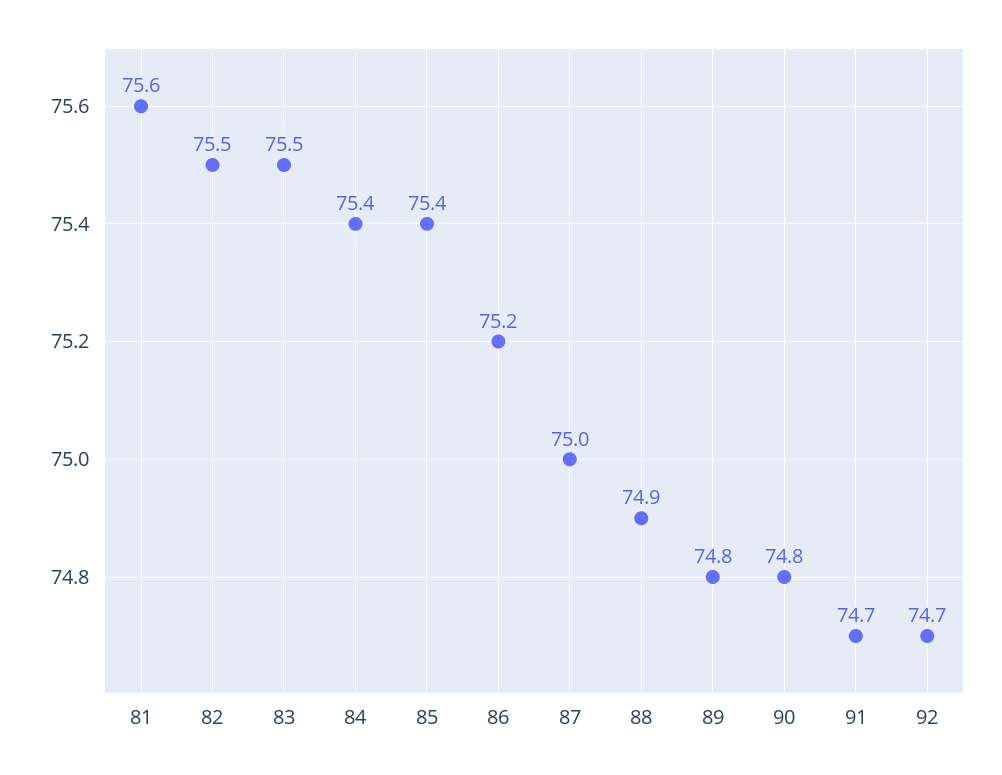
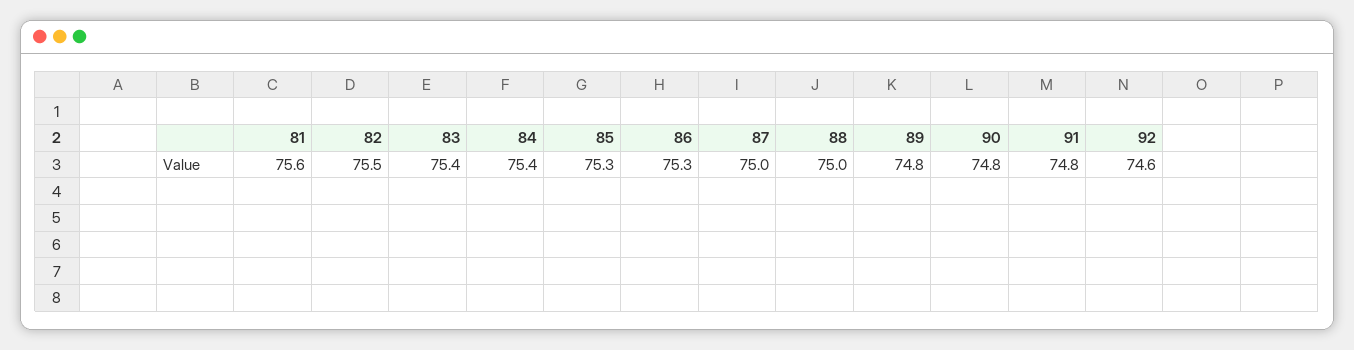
  {
    "81": 75.6,
    "82": 75.5,
-   "83": 75.5,
+   "83": 75.4,
    "84": 75.4,
-   "85": 75.4,
+   "85": 75.3,
-   "86": 75.2,
+   "86": 75.3,
    "87": 75,
-   "88": 74.9,
+   "88": 75,
    "89": 74.8,
    "90": 74.8,
-   "91": 74.7,
+   "91": 74.8,
-   "92": 74.7
+   "92": 74.6
  }

